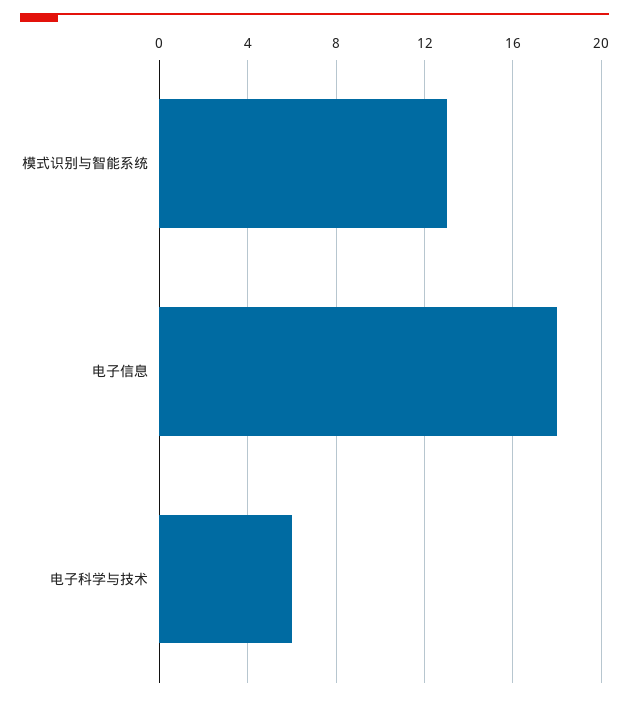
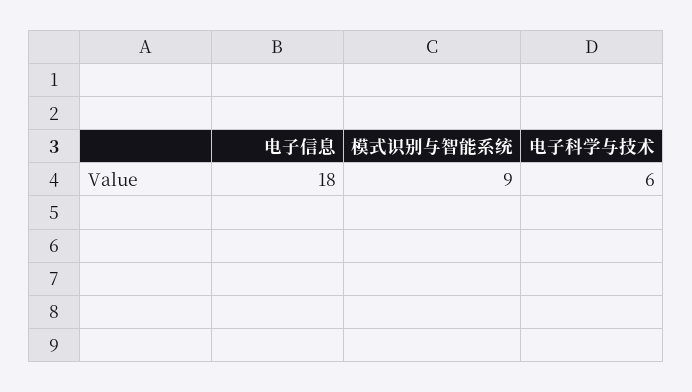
  {
-   "模式识别与智能系统": 13,
+   "模式识别与智能系统": 9,
    "电子信息": 18,
    "电子科学与技术": 6
  }

